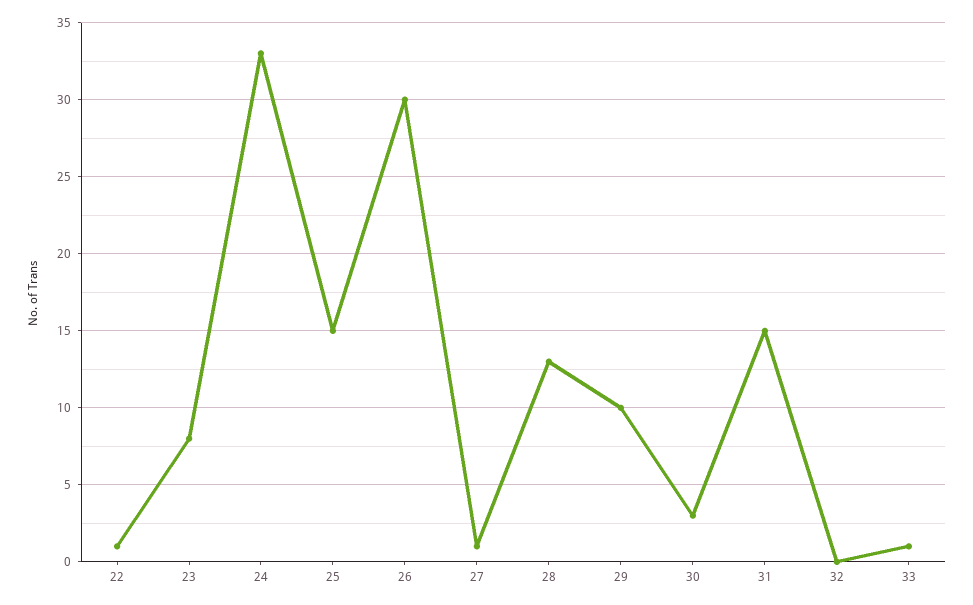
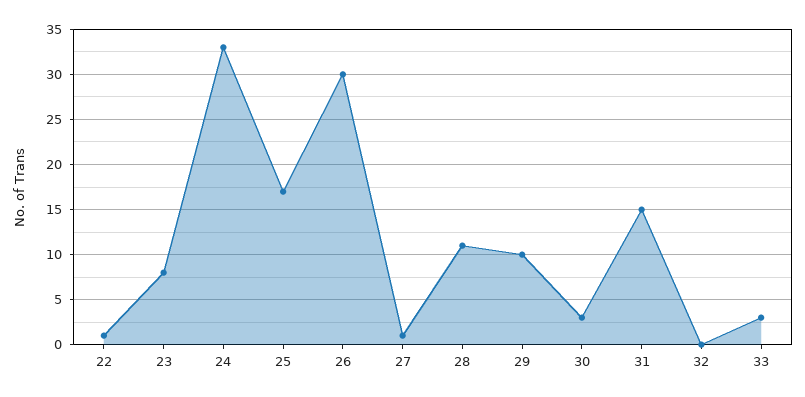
  {
    "22": 1,
    "23": 8,
    "24": 33,
-   "25": 15,
+   "25": 17,
    "26": 30,
    "27": 1,
-   "28": 13,
+   "28": 11,
    "29": 10,
    "30": 3,
    "31": 15,
    "32": 0,
-   "33": 1
+   "33": 3
  }

